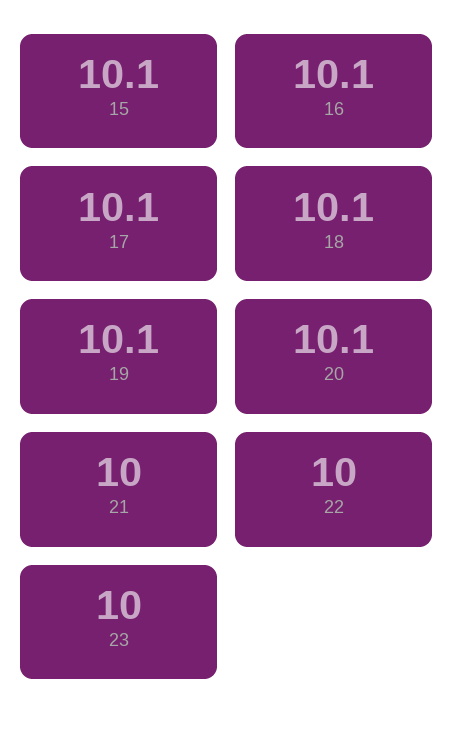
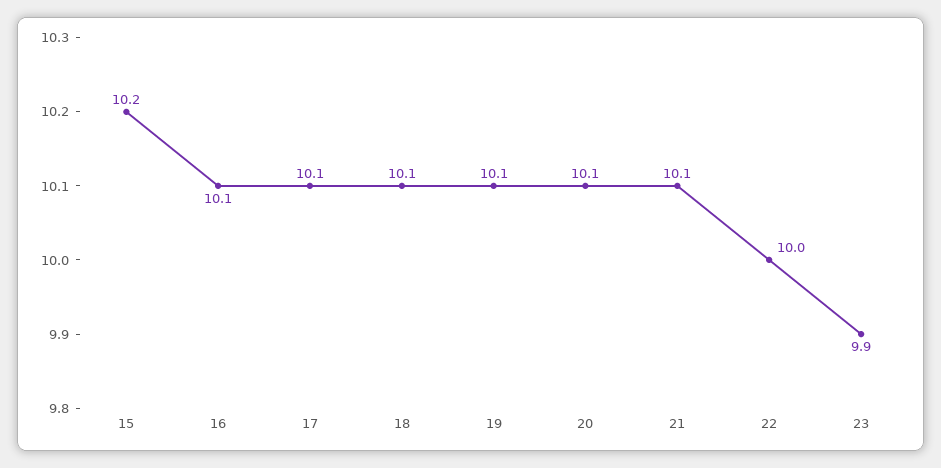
  {
-   "15": 10.1,
+   "15": 10.2,
    "16": 10.1,
    "17": 10.1,
    "18": 10.1,
    "19": 10.1,
    "20": 10.1,
-   "21": 10,
+   "21": 10.1,
    "22": 10,
-   "23": 10
+   "23": 9.9
  }

